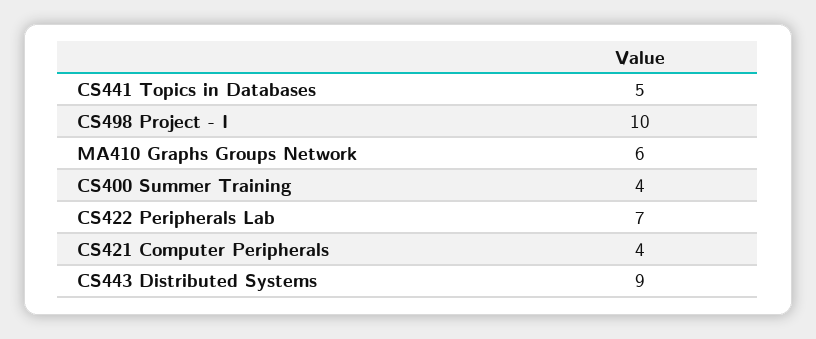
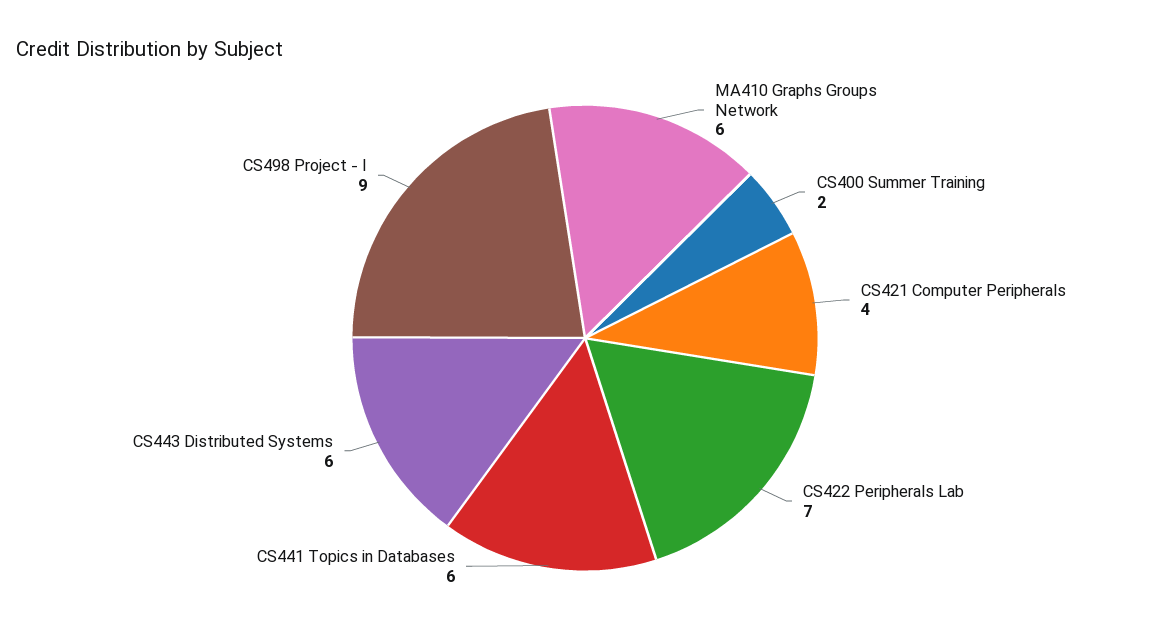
  {
-   "CS441 Topics in Databases": 5,
+   "CS441 Topics in Databases": 6,
-   "CS498 Project - I": 10,
+   "CS498 Project - I": 9,
    "MA410 Graphs Groups Network": 6,
-   "CS400 Summer Training": 4,
+   "CS400 Summer Training": 2,
    "CS422 Peripherals Lab": 7,
    "CS421 Computer Peripherals": 4,
-   "CS443 Distributed Systems": 9
+   "CS443 Distributed Systems": 6
  }

